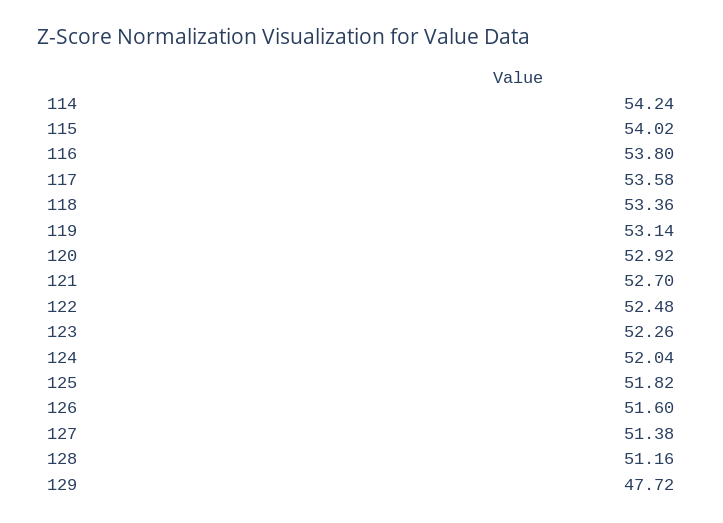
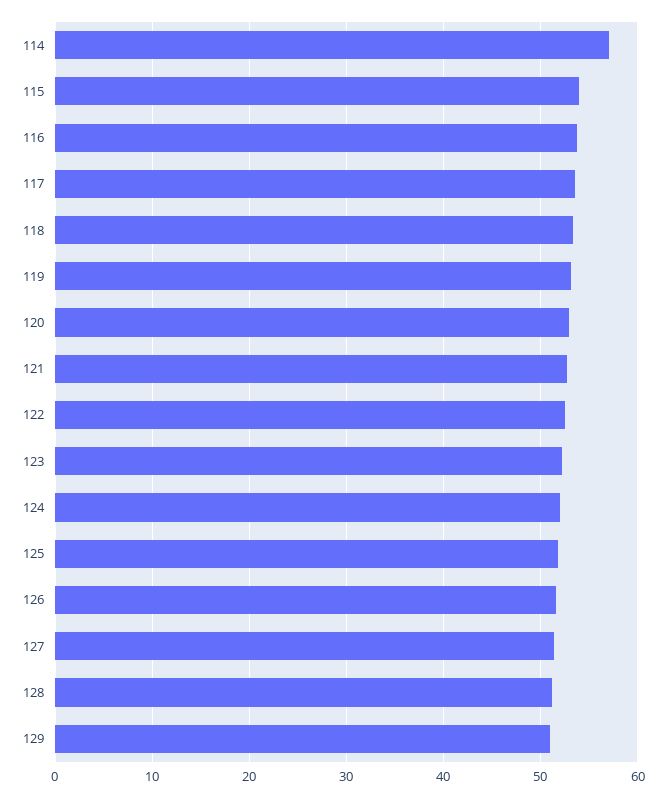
  {
-   "114": 54.24,
+   "114": 57,
    "115": 54.02,
    "116": 53.8,
    "117": 53.58,
    "118": 53.36,
    "119": 53.14,
    "120": 52.92,
    "121": 52.7,
    "122": 52.48,
    "123": 52.26,
    "124": 52.04,
    "125": 51.82,
    "126": 51.6,
    "127": 51.38,
    "128": 51.16,
-   "129": 47.72
+   "129": 51
  }

